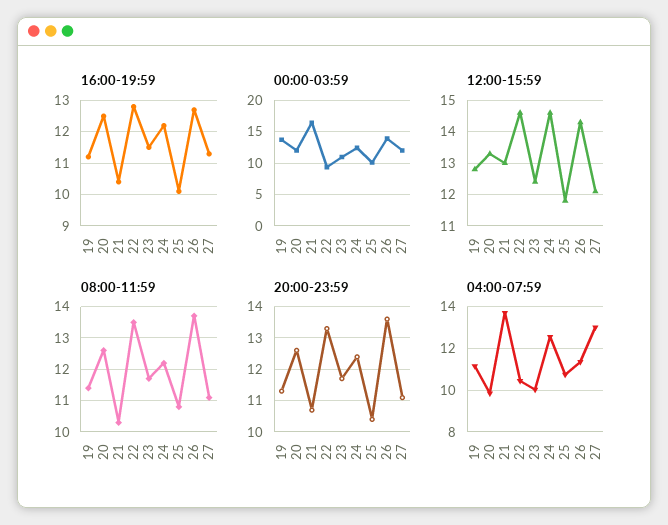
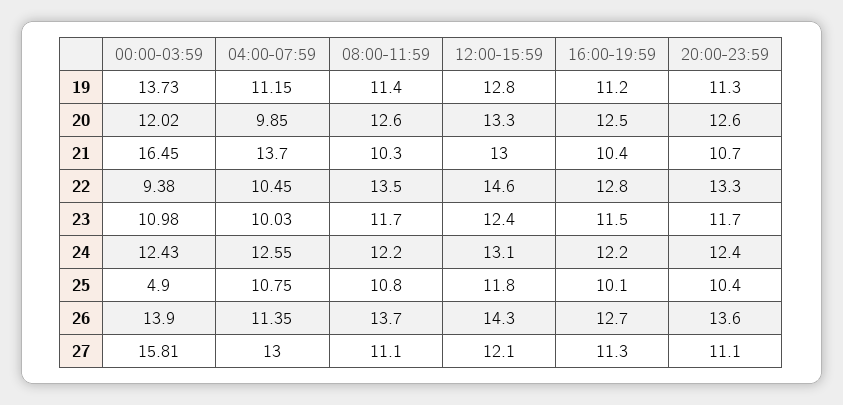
  {
    "16:00-19:59": {
      "19": 11.2,
      "20": 12.5,
      "21": 10.4,
      "22": 12.8,
      "23": 11.5,
      "24": 12.2,
      "25": 10.1,
      "26": 12.7,
      "27": 11.3
    },
    "00:00-03:59": {
      "19": 13.73,
      "20": 12.02,
      "21": 16.45,
      "22": 9.38,
      "23": 10.98,
      "24": 12.43,
-     "25": 10,
+     "25": 4.9,
      "26": 13.9,
-     "27": 12
+     "27": 15.81
    },
    "12:00-15:59": {
      "19": 12.8,
      "20": 13.3,
      "21": 13,
      "22": 14.6,
      "23": 12.4,
-     "24": 14.5,
+     "24": 13.1,
      "25": 11.8,
      "26": 14.3,
      "27": 12.1
    },
    "08:00-11:59": {
      "19": 11.4,
      "20": 12.6,
      "21": 10.3,
      "22": 13.5,
      "23": 11.7,
      "24": 12.2,
      "25": 10.8,
      "26": 13.7,
      "27": 11.1
    },
    "20:00-23:59": {
      "19": 11.3,
      "20": 12.6,
      "21": 10.7,
      "22": 13.3,
      "23": 11.7,
      "24": 12.4,
      "25": 10.4,
      "26": 13.6,
      "27": 11.1
    },
    "04:00-07:59": {
      "19": 11.15,
      "20": 9.85,
      "21": 13.7,
      "22": 10.45,
      "23": 10.03,
      "24": 12.55,
      "25": 10.75,
      "26": 11.35,
      "27": 13
    }
  }

